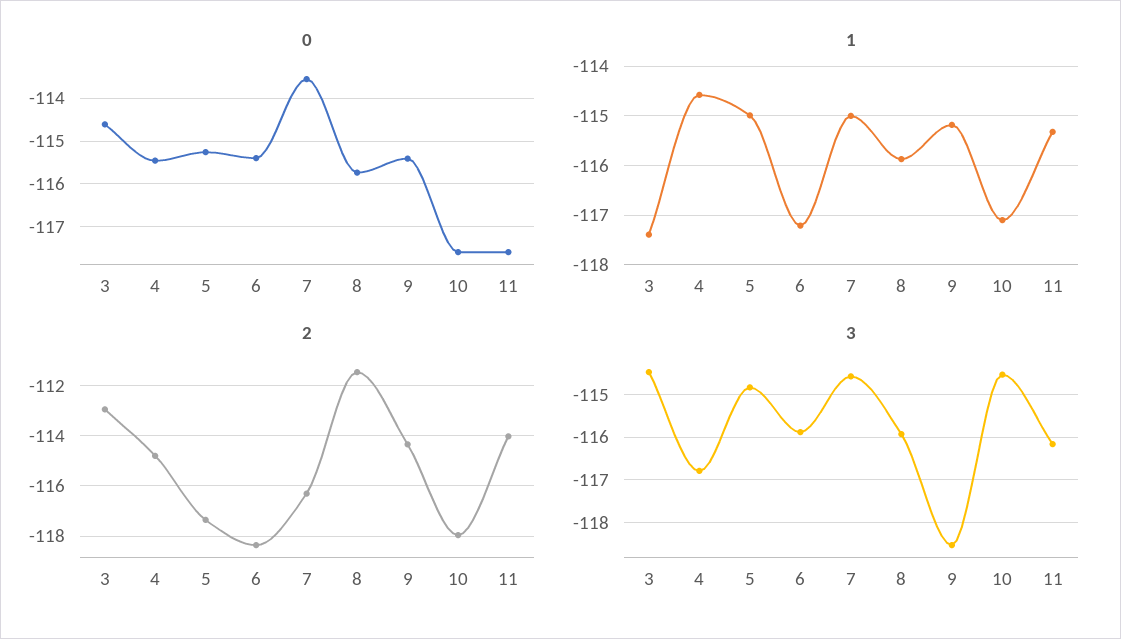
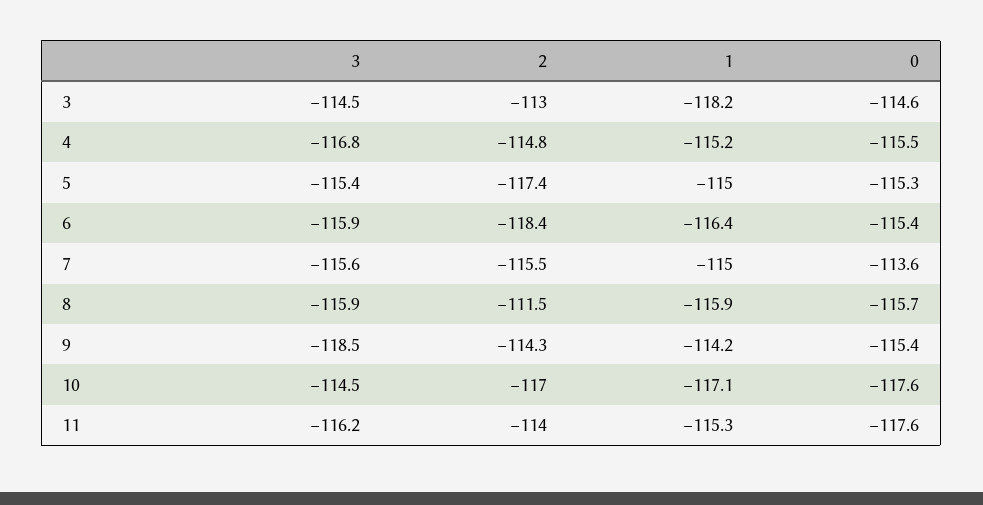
  {
    "0": {
      "3": -114.6,
      "4": -115.5,
      "5": -115.3,
      "6": -115.4,
      "7": -113.6,
      "8": -115.7,
      "9": -115.4,
      "10": -117.6,
      "11": -117.6
    },
    "1": {
-     "3": -117.4,
+     "3": -118.2,
-     "4": -114.6,
+     "4": -115.2,
      "5": -115,
-     "6": -117.2,
+     "6": -116.4,
      "7": -115,
      "8": -115.9,
-     "9": -115.2,
+     "9": -114.2,
      "10": -117.1,
      "11": -115.3
    },
    "2": {
      "3": -113,
      "4": -114.8,
      "5": -117.4,
      "6": -118.4,
-     "7": -116.25,
+     "7": -115.5,
      "8": -111.5,
      "9": -114.3,
-     "10": -118,
+     "10": -117,
      "11": -114
    },
    "3": {
      "3": -114.5,
      "4": -116.8,
-     "5": -114.8,
+     "5": -115.4,
      "6": -115.9,
-     "7": -114.6,
+     "7": -115.6,
      "8": -115.9,
      "9": -118.5,
      "10": -114.5,
      "11": -116.2
    }
  }

